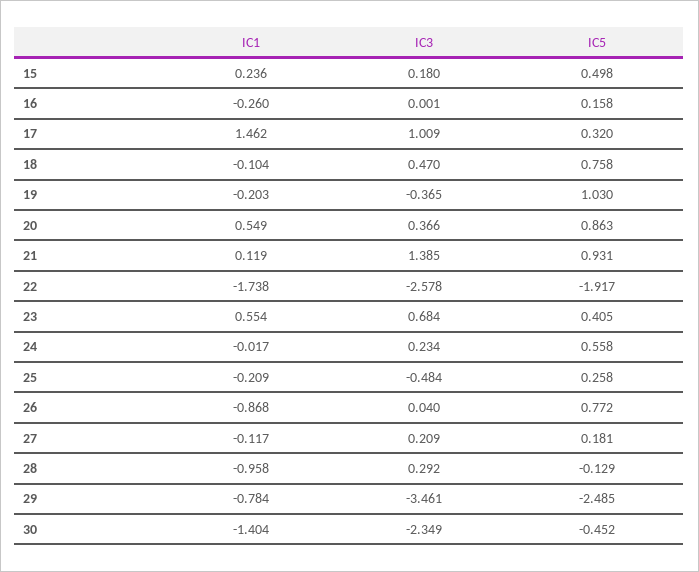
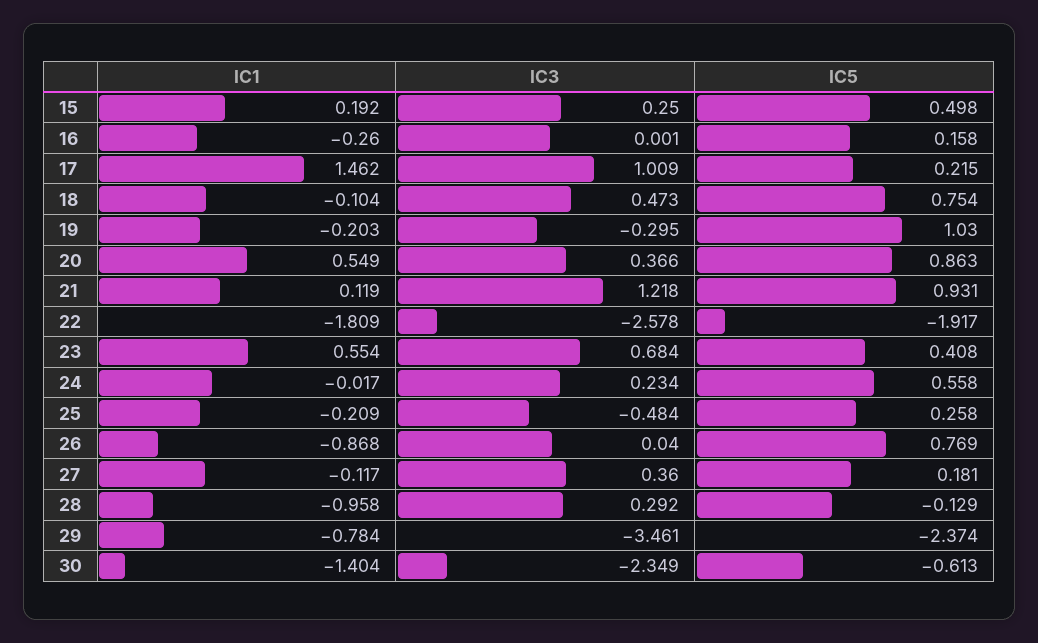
  {
    "IC1": {
-     "15": 0.236,
+     "15": 0.192,
      "16": -0.26,
      "17": 1.462,
      "18": -0.104,
      "19": -0.203,
      "20": 0.549,
      "21": 0.119,
-     "22": -1.738,
+     "22": -1.809,
      "23": 0.554,
      "24": -0.017,
      "25": -0.209,
      "26": -0.868,
      "27": -0.117,
      "28": -0.958,
      "29": -0.784,
      "30": -1.404
    },
    "IC3": {
-     "15": 0.18,
+     "15": 0.25,
      "16": 0.001,
      "17": 1.009,
-     "18": 0.47,
+     "18": 0.473,
-     "19": -0.365,
+     "19": -0.295,
      "20": 0.366,
-     "21": 1.385,
+     "21": 1.218,
      "22": -2.578,
      "23": 0.684,
      "24": 0.234,
      "25": -0.484,
      "26": 0.04,
-     "27": 0.209,
+     "27": 0.36,
      "28": 0.292,
      "29": -3.461,
      "30": -2.349
    },
    "IC5": {
      "15": 0.498,
      "16": 0.158,
-     "17": 0.32,
+     "17": 0.215,
-     "18": 0.758,
+     "18": 0.754,
      "19": 1.03,
      "20": 0.863,
      "21": 0.931,
      "22": -1.917,
-     "23": 0.405,
+     "23": 0.408,
      "24": 0.558,
      "25": 0.258,
-     "26": 0.772,
+     "26": 0.769,
      "27": 0.181,
      "28": -0.129,
-     "29": -2.485,
+     "29": -2.374,
-     "30": -0.452
+     "30": -0.613
    }
  }

